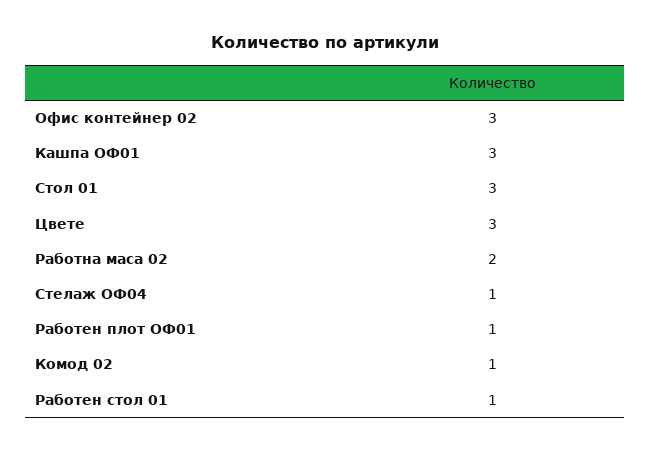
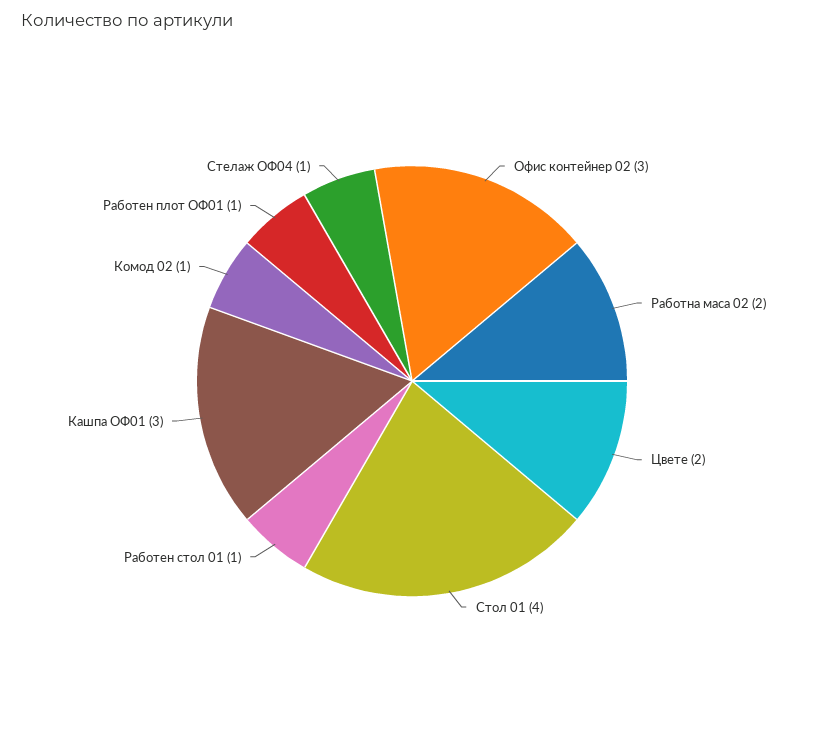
  {
    "Офис контейнер 02": 3,
    "Кашпа ОФ01": 3,
-   "Стол 01": 3,
+   "Стол 01": 4,
-   "Цвете": 3,
+   "Цвете": 2,
    "Работна маса 02": 2,
    "Стелаж ОФ04": 1,
    "Работен плот ОФ01": 1,
    "Комод 02": 1,
    "Работен стол 01": 1
  }

